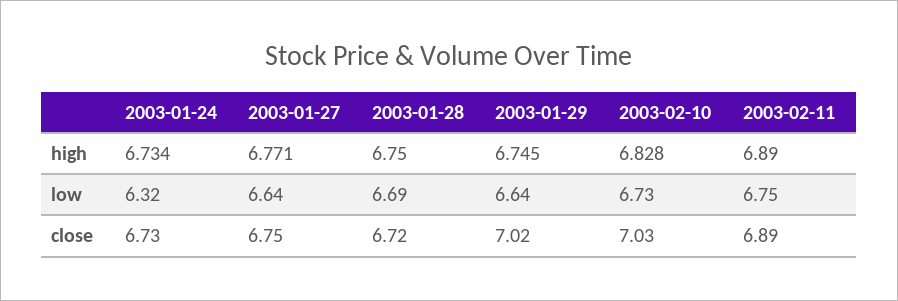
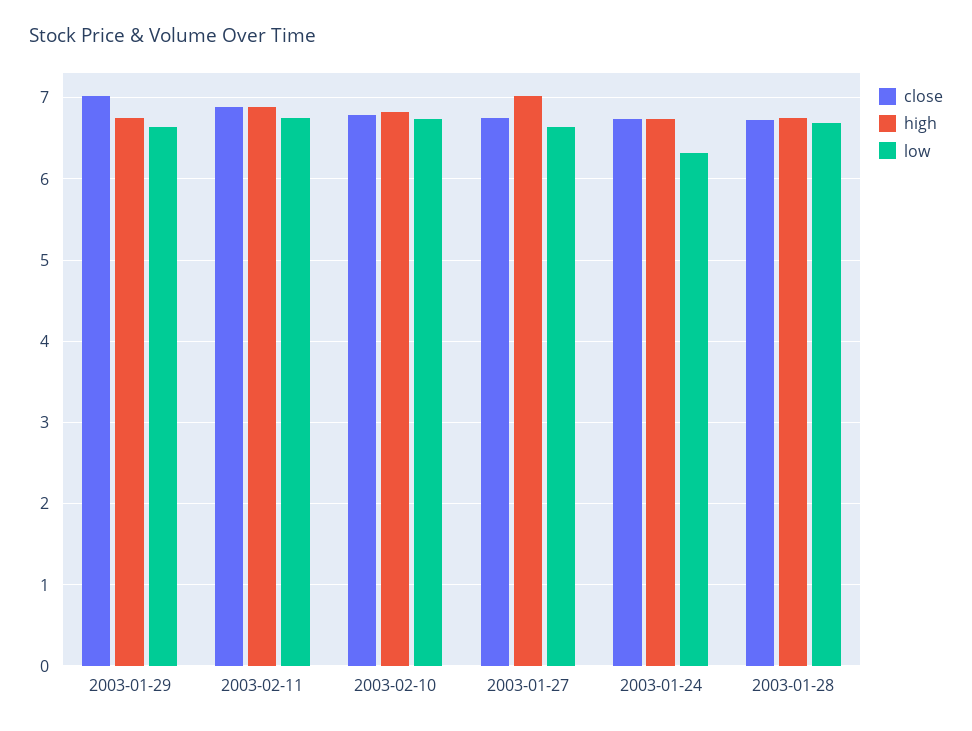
  {
    "high": {
      "2003-01-24": 6.734,
-     "2003-01-27": 6.771,
+     "2003-01-27": 7,
      "2003-01-28": 6.75,
      "2003-01-29": 6.745,
      "2003-02-10": 6.828,
      "2003-02-11": 6.89
    },
    "low": {
      "2003-01-24": 6.32,
      "2003-01-27": 6.64,
      "2003-01-28": 6.69,
      "2003-01-29": 6.64,
      "2003-02-10": 6.73,
      "2003-02-11": 6.75
    },
    "close": {
      "2003-01-24": 6.73,
      "2003-01-27": 6.75,
      "2003-01-28": 6.72,
      "2003-01-29": 7.02,
-     "2003-02-10": 7.03,
+     "2003-02-10": 6.8,
      "2003-02-11": 6.89
    }
  }

